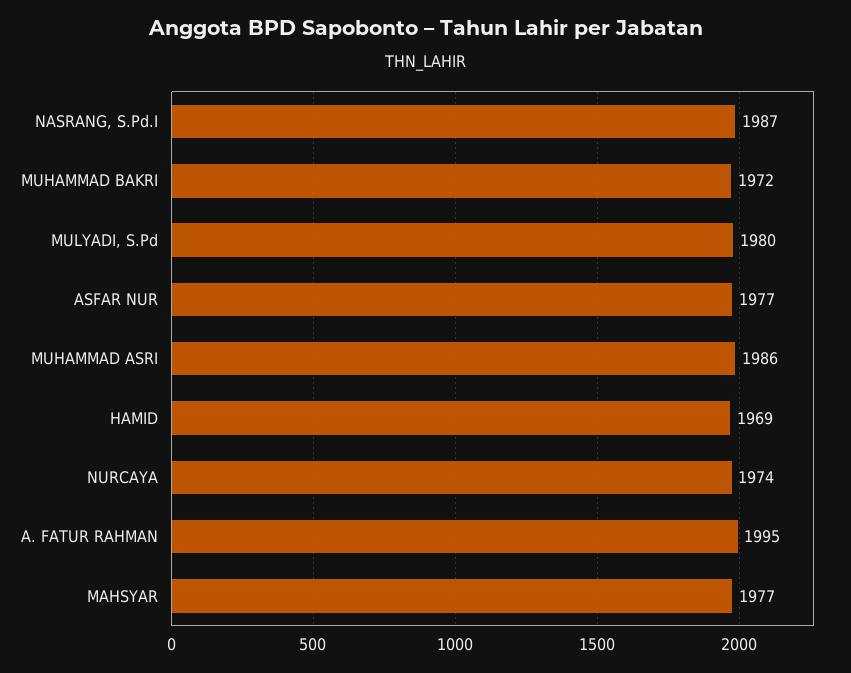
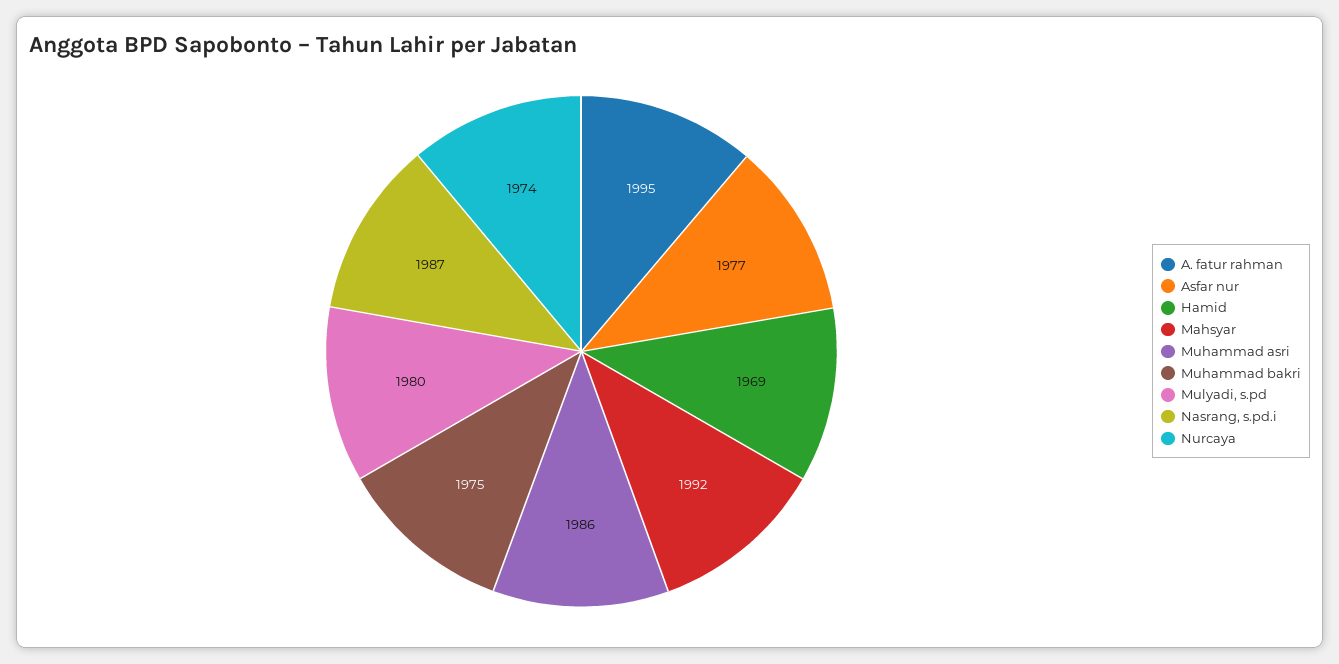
  {
    "NASRANG, S.Pd.I": 1987,
-   "MUHAMMAD BAKRI": 1972,
+   "MUHAMMAD BAKRI": 1975,
    "MULYADI, S.Pd": 1980,
    "ASFAR NUR": 1977,
    "MUHAMMAD ASRI": 1986,
    "HAMID": 1969,
    "NURCAYA": 1974,
    "A. FATUR RAHMAN": 1995,
-   "MAHSYAR": 1977
+   "MAHSYAR": 1992
  }

